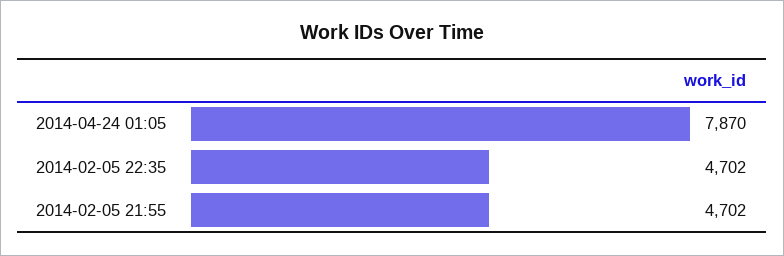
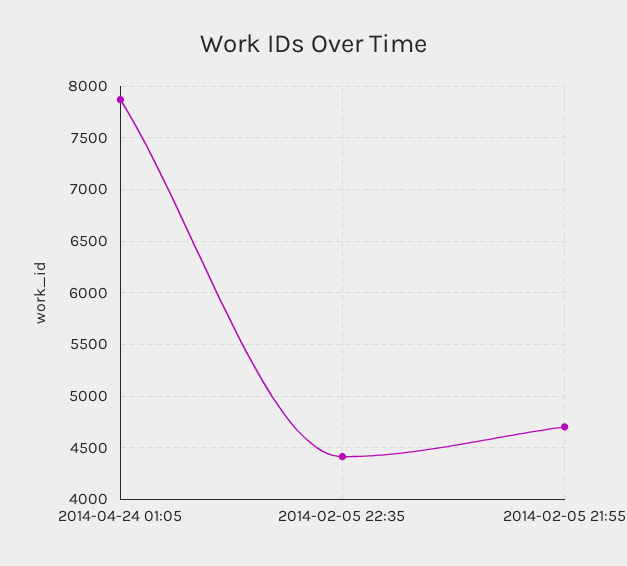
  {
    "2014-04-24 01:05": 7870,
-   "2014-02-05 22:35": 4702,
+   "2014-02-05 22:35": 4400,
    "2014-02-05 21:55": 4702
  }

